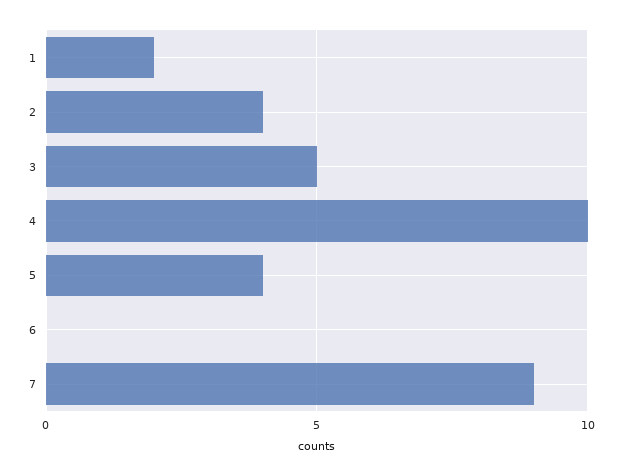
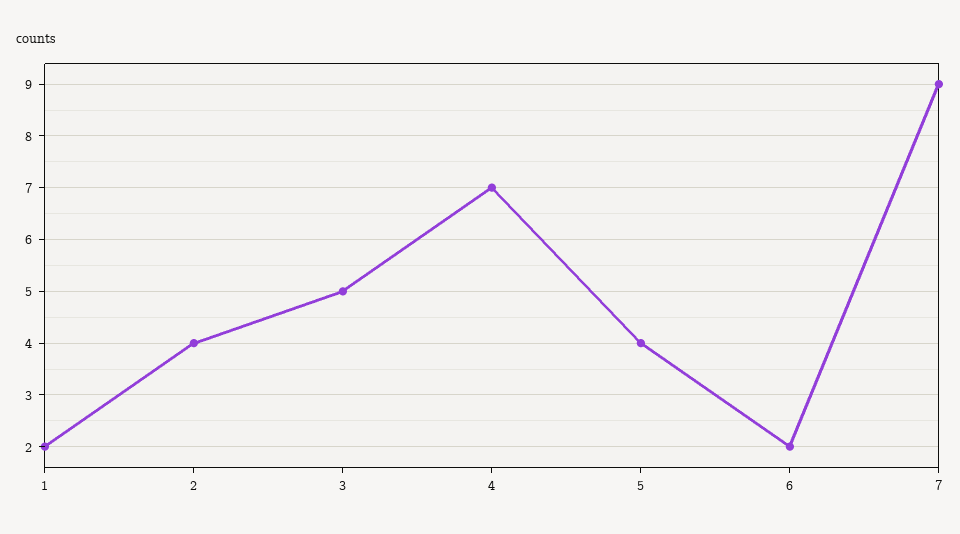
  {
    "1": 2,
    "2": 4,
    "3": 5,
-   "4": 10,
+   "4": 7,
    "5": 4,
-   "6": 0,
+   "6": 2,
    "7": 9
  }

